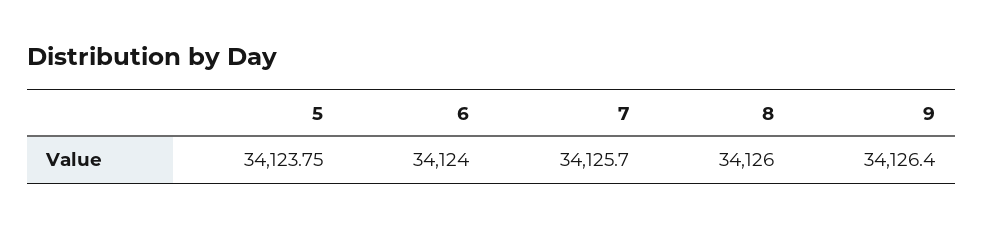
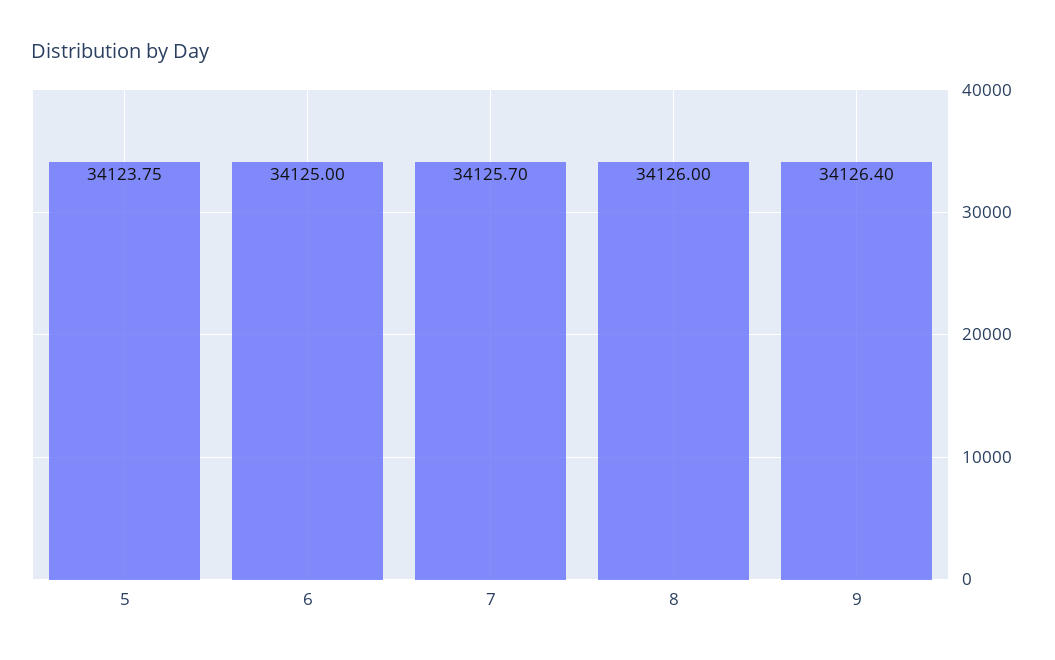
  {
    "5": 34123.75,
-   "6": 34124,
+   "6": 34125,
    "7": 34125.7,
    "8": 34126,
    "9": 34126.4
  }

